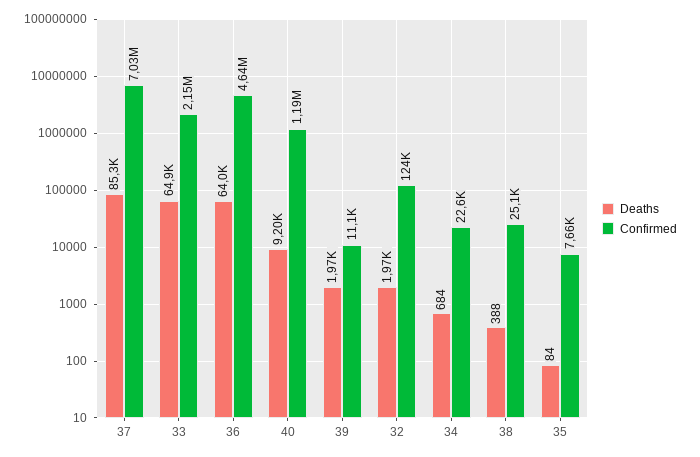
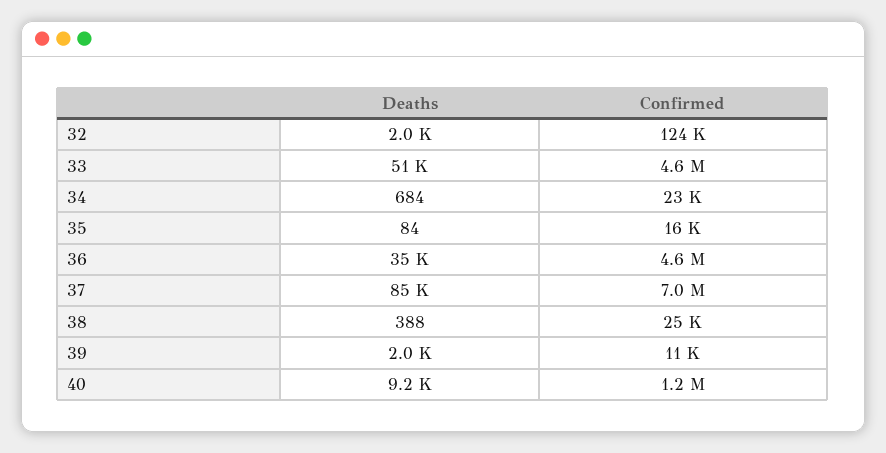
  {
    "Deaths": {
      "37": 85300,
-     "33": 64900,
+     "33": 51000,
-     "36": 64000,
+     "36": 35000,
      "40": 9200,
      "39": 1970,
      "32": 1970,
      "34": 684,
      "38": 388,
      "35": 84
    },
    "Confirmed": {
      "37": 7030000,
-     "33": 2150000,
+     "33": 4600000,
      "36": 4640000,
      "40": 1190000,
      "39": 11100,
      "32": 124000,
      "34": 22600,
      "38": 25100,
-     "35": 7660
+     "35": 16000
    }
  }

